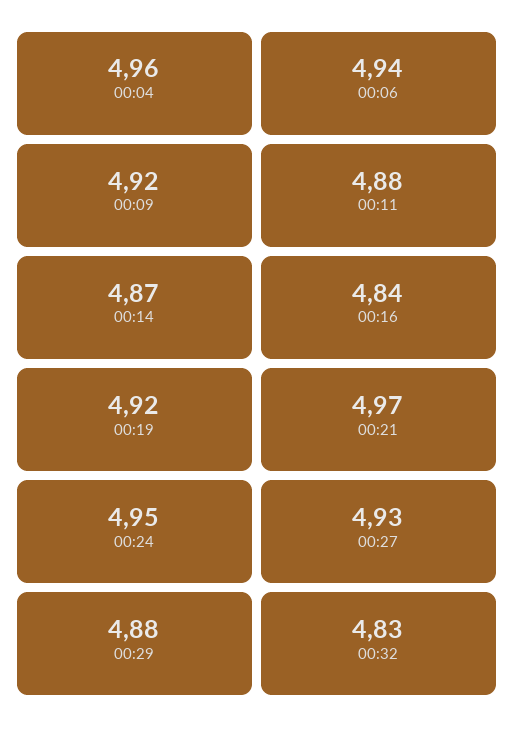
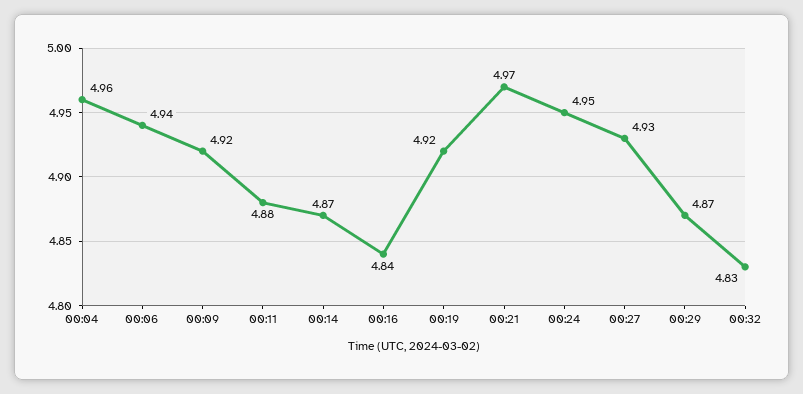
  {
    "00:04": 4.96,
    "00:06": 4.94,
    "00:09": 4.92,
    "00:11": 4.88,
    "00:14": 4.87,
    "00:16": 4.84,
    "00:19": 4.92,
    "00:21": 4.97,
    "00:24": 4.95,
    "00:27": 4.93,
-   "00:29": 4.88,
+   "00:29": 4.87,
    "00:32": 4.83
  }

